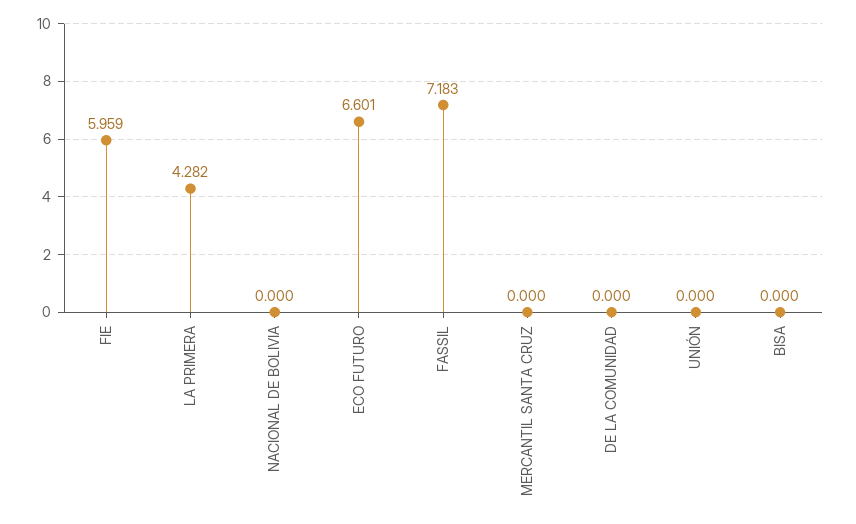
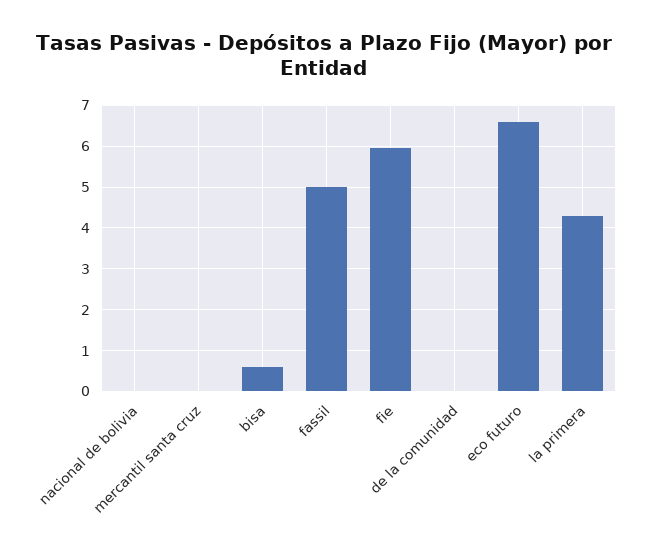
  {
    "FIE": 5.959,
    "LA PRIMERA": 4.282,
    "NACIONAL DE BOLIVIA": 0,
    "ECO FUTURO": 6.601,
-   "FASSIL": 7.183,
+   "FASSIL": 5,
    "MERCANTIL SANTA CRUZ": 0,
    "DE LA COMUNIDAD": 0,
-   "UNIÓN": 0,
-   "BISA": 0
+   "BISA": 0.6
  }

